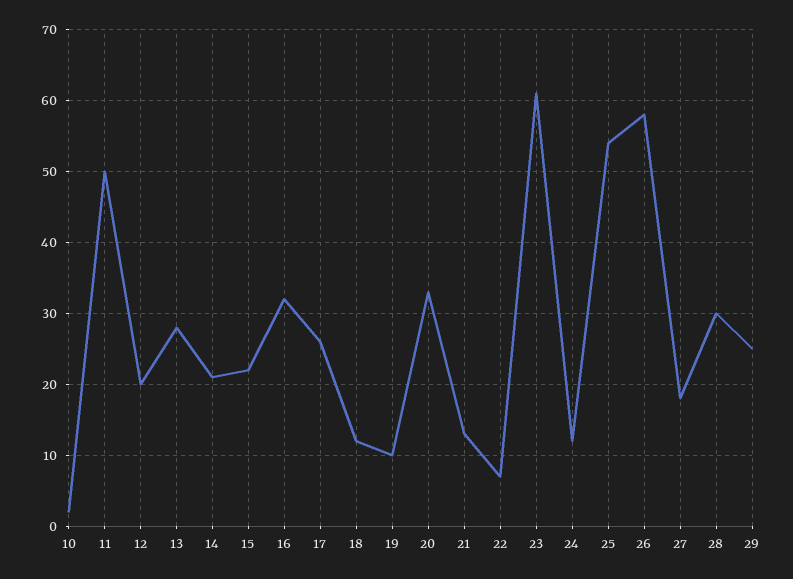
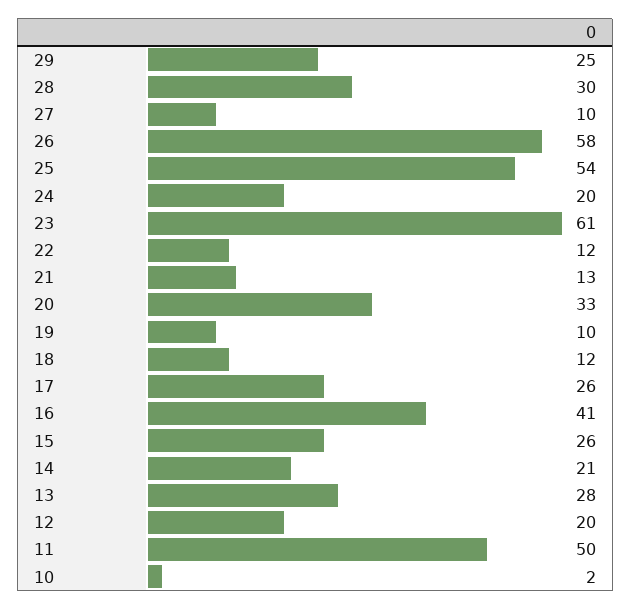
  {
    "10": 2,
    "11": 50,
    "12": 20,
    "13": 28,
    "14": 21,
-   "15": 22,
+   "15": 26,
-   "16": 32,
+   "16": 41,
    "17": 26,
    "18": 12,
    "19": 10,
    "20": 33,
    "21": 13,
-   "22": 7,
+   "22": 12,
    "23": 61,
-   "24": 12,
+   "24": 20,
    "25": 54,
    "26": 58,
-   "27": 18,
+   "27": 10,
    "28": 30,
    "29": 25
  }

